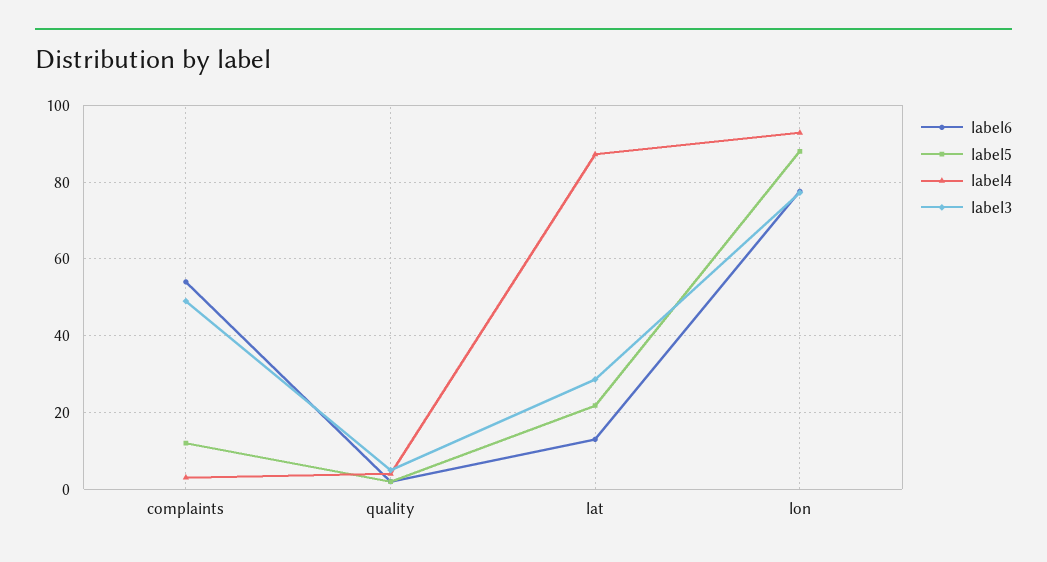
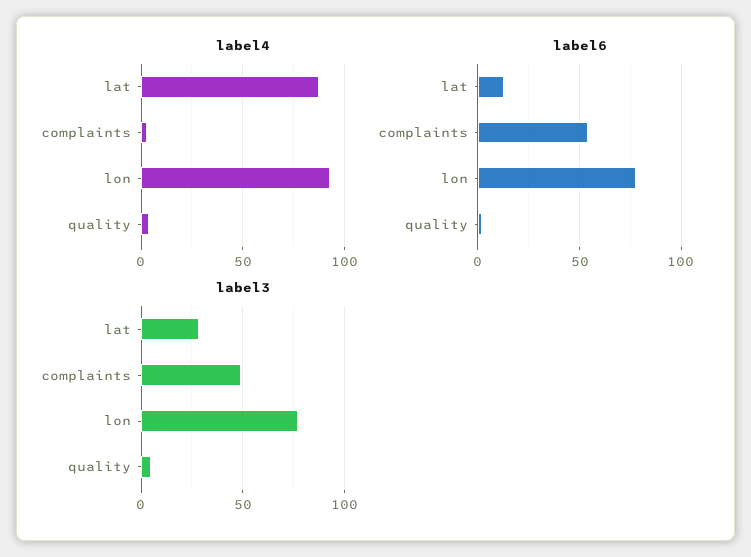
  {
    "label6": {
      "complaints": 54,
      "quality": 2,
      "lat": 12,
      "lon": 78
    },
-   "label5": {
-     "complaints": 12,
-     "quality": 2,
-     "lat": 22,
-     "lon": 88
-   },
    "label4": {
      "complaints": 4,
      "quality": 4,
      "lat": 88,
      "lon": 92
    },
    "label3": {
      "complaints": 50,
      "quality": 6,
      "lat": 28,
      "lon": 78
    }
  }

